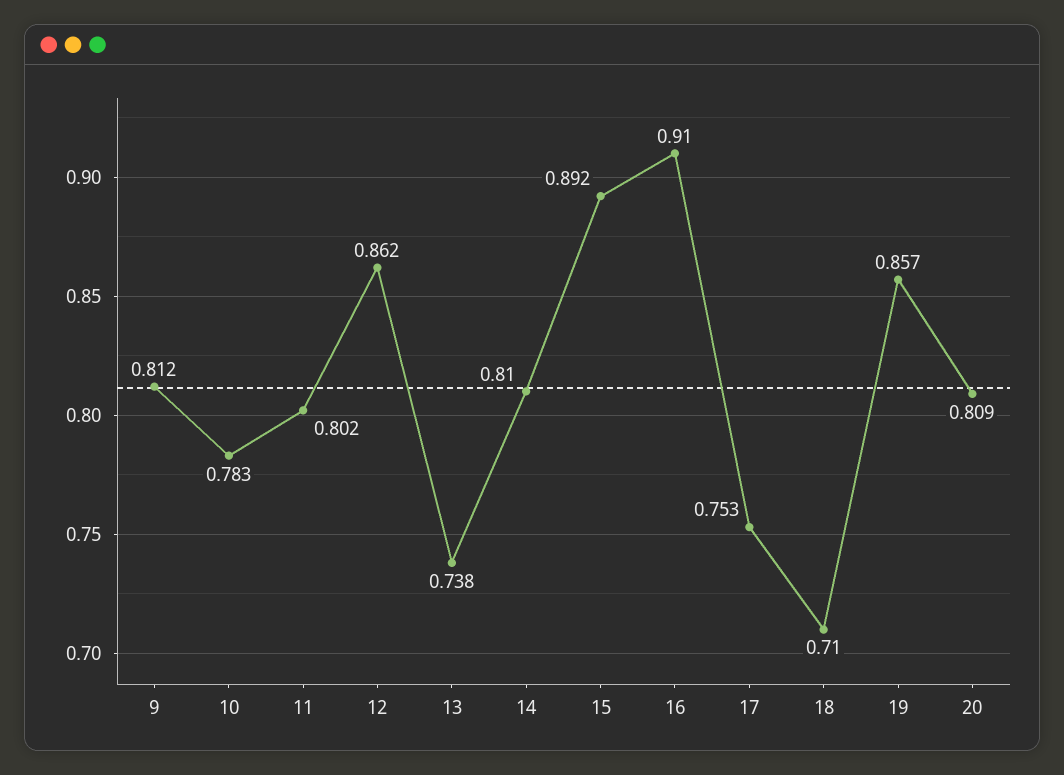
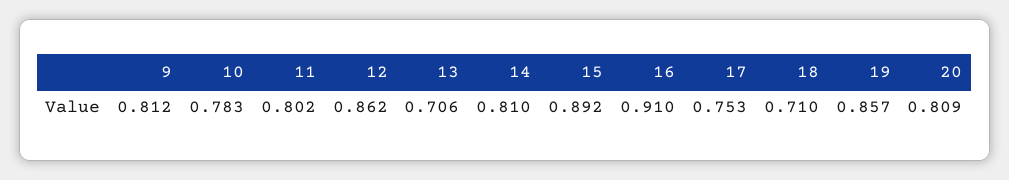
  {
    "9": 0.812,
    "10": 0.783,
    "11": 0.802,
    "12": 0.862,
-   "13": 0.738,
+   "13": 0.706,
    "14": 0.81,
    "15": 0.892,
    "16": 0.91,
    "17": 0.753,
    "18": 0.71,
    "19": 0.857,
    "20": 0.809
  }

